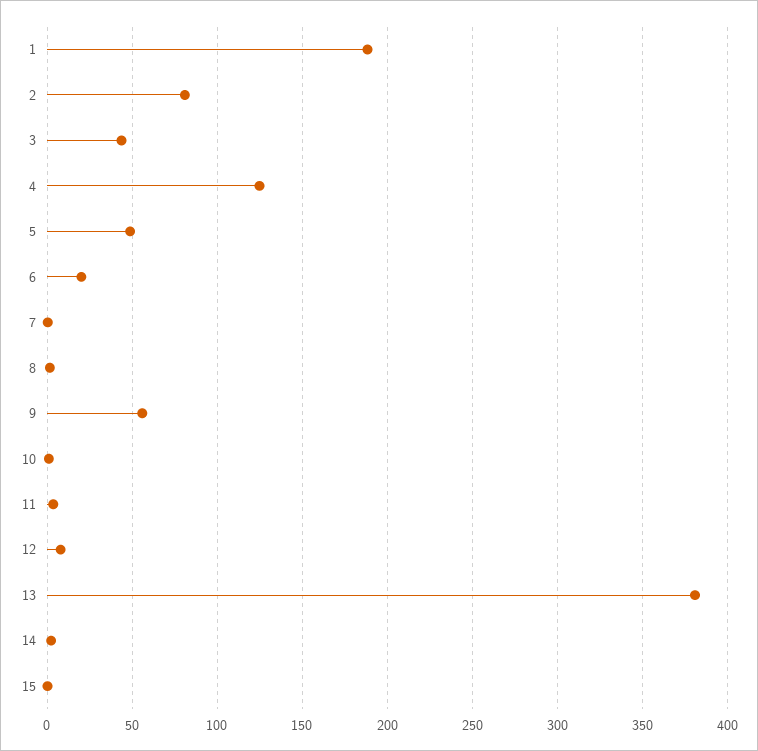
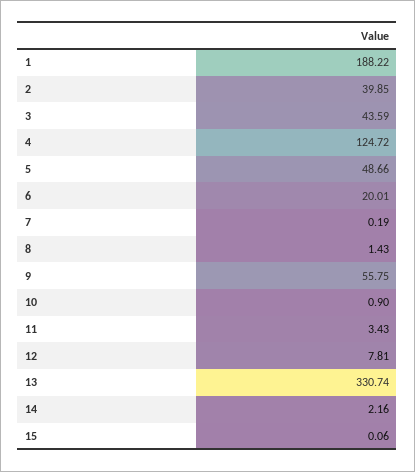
  {
    "1": 188.22,
-   "2": 80,
+   "2": 39.85,
    "3": 43.59,
    "4": 124.72,
    "5": 48.66,
    "6": 20.01,
    "7": 0.19,
    "8": 1.43,
    "9": 55.75,
    "10": 0.9,
    "11": 3.43,
    "12": 7.81,
-   "13": 380,
+   "13": 330.74,
    "14": 2.16,
    "15": 0.06
  }

